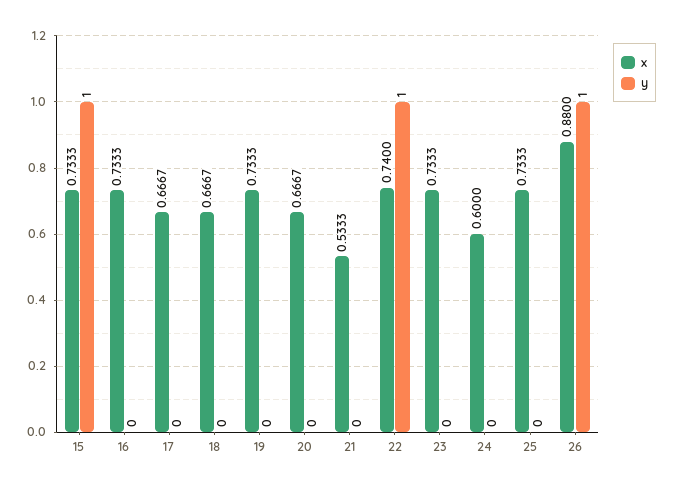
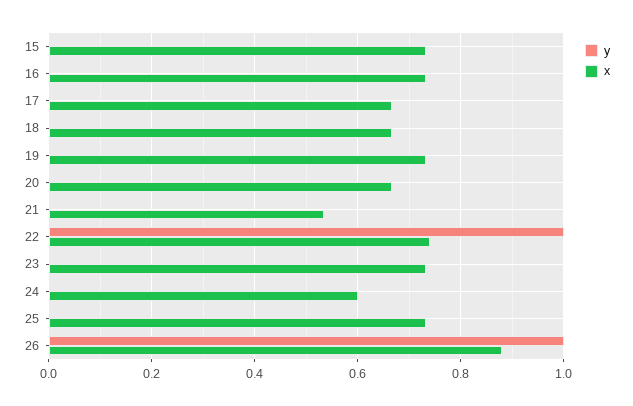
  {
    "x": {
      "15": 0.7333,
      "16": 0.7333,
      "17": 0.6667,
      "18": 0.6667,
      "19": 0.7333,
      "20": 0.6667,
      "21": 0.5333,
      "22": 0.74,
      "23": 0.7333,
      "24": 0.6,
      "25": 0.7333,
      "26": 0.88
    },
    "y": {
-     "15": 1,
+     "15": 0,
      "16": 0,
      "17": 0,
      "18": 0,
      "19": 0,
      "20": 0,
      "21": 0,
      "22": 1,
      "23": 0,
      "24": 0,
      "25": 0,
      "26": 1
    }
  }

